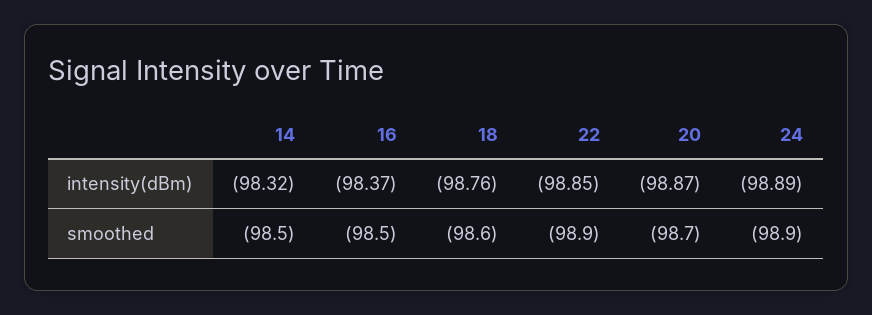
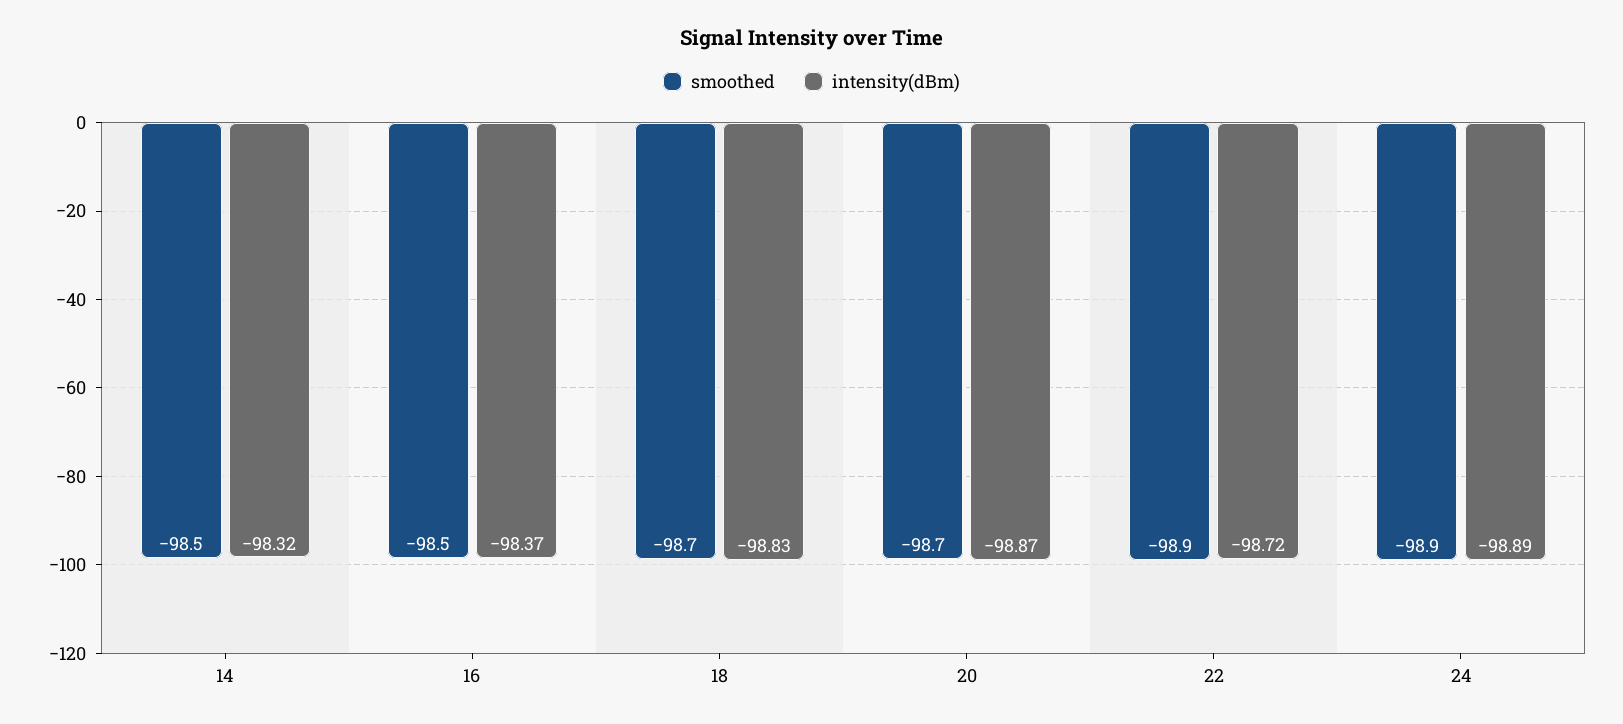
  {
    "intensity(dBm)": {
      "14": -98.32,
      "16": -98.37,
-     "18": -98.76,
+     "18": -98.83,
-     "22": -98.85,
+     "22": -98.72,
      "20": -98.87,
      "24": -98.89
    },
    "smoothed": {
      "14": -98.5,
      "16": -98.5,
-     "18": -98.6,
+     "18": -98.7,
      "22": -98.9,
      "20": -98.7,
      "24": -98.9
    }
  }

